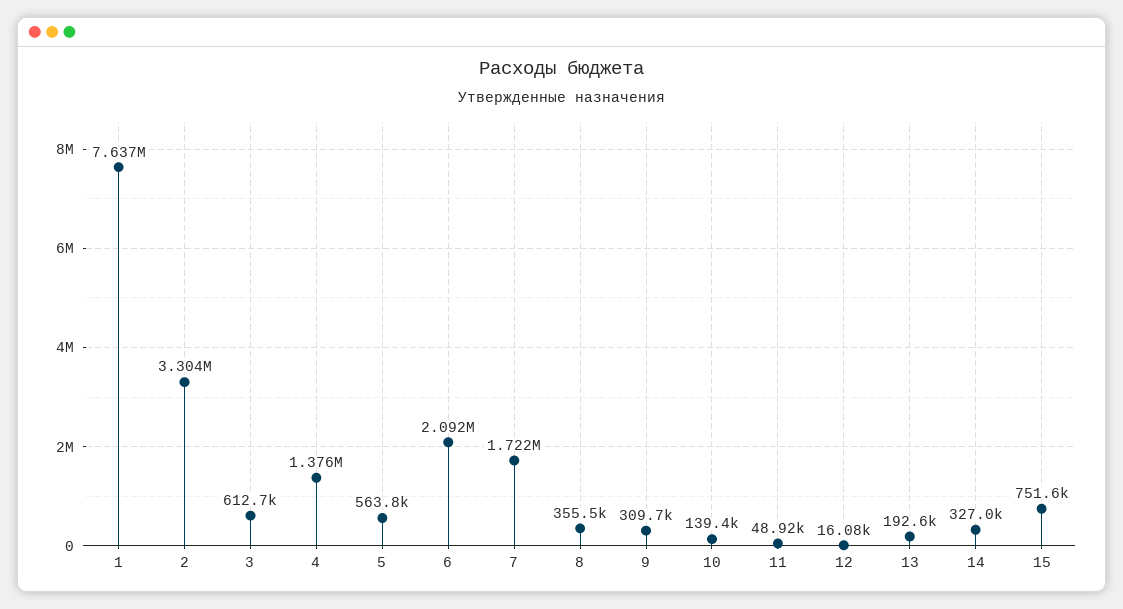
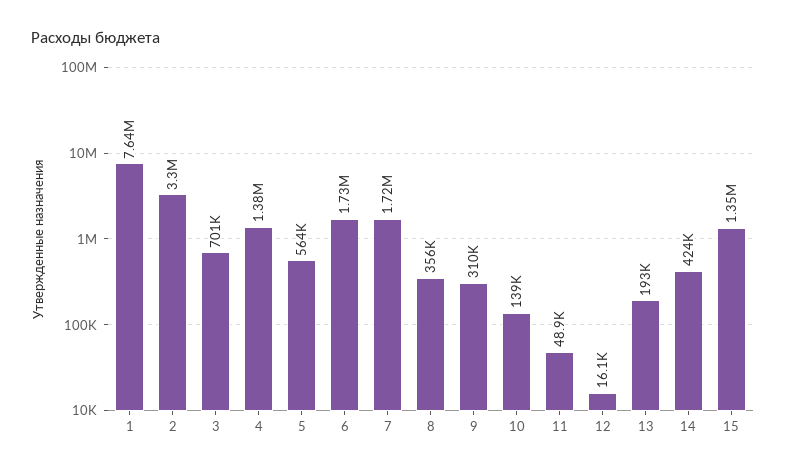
  {
    "1": 7637000,
    "2": 3304000,
-   "3": 612700,
+   "3": 701000,
    "4": 1376000,
    "5": 563800,
-   "6": 2092000,
+   "6": 1730000,
    "7": 1722000,
    "8": 355500,
    "9": 309700,
    "10": 139400,
    "11": 48920,
    "12": 16080,
    "13": 192600,
-   "14": 327000,
+   "14": 424000,
-   "15": 751600
+   "15": 1350000
  }

